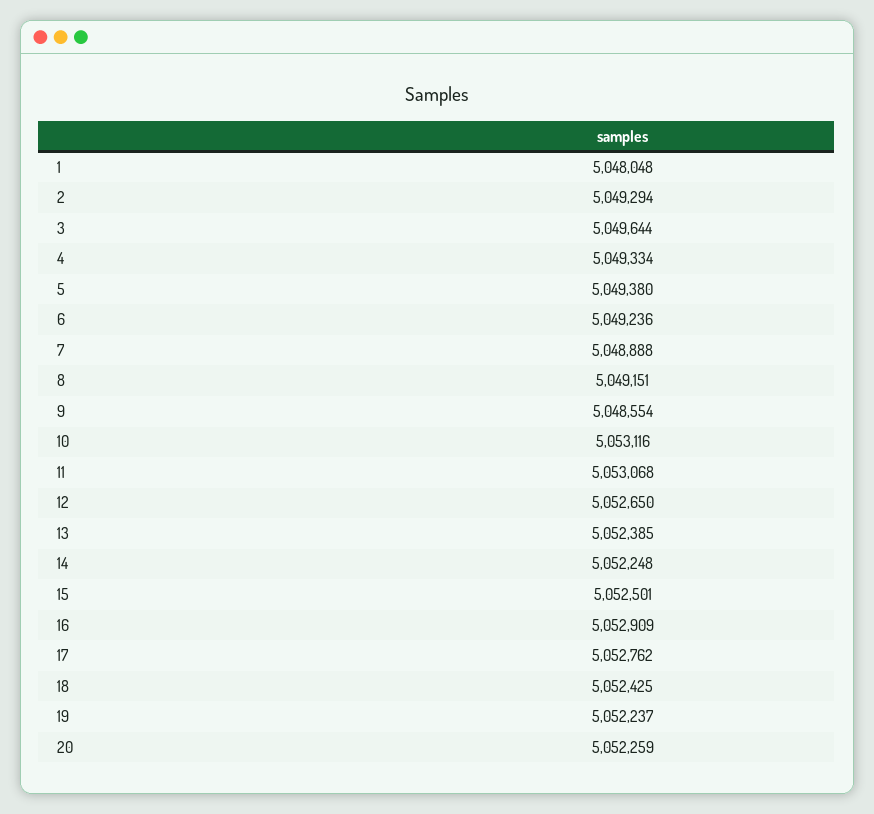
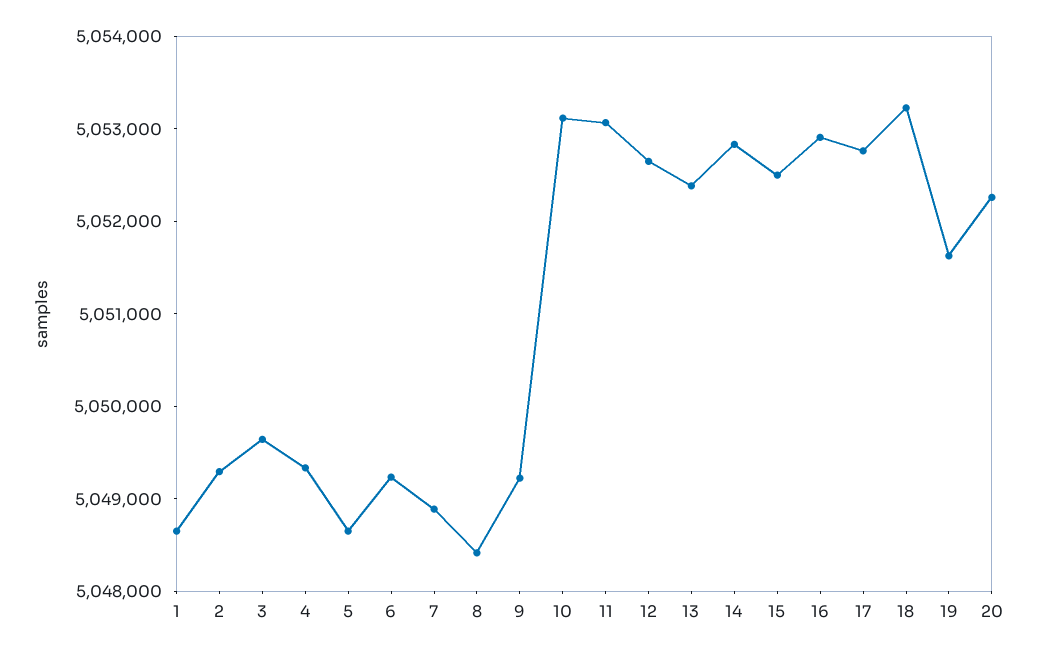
  {
-   "1": 5048048,
+   "1": 5048600,
    "2": 5049294,
    "3": 5049644,
    "4": 5049334,
-   "5": 5049380,
+   "5": 5048600,
    "6": 5049236,
    "7": 5048888,
-   "8": 5049151,
+   "8": 5048400,
-   "9": 5048554,
+   "9": 5049200,
    "10": 5053116,
    "11": 5053068,
    "12": 5052650,
    "13": 5052385,
-   "14": 5052248,
+   "14": 5052800,
    "15": 5052501,
    "16": 5052909,
    "17": 5052762,
-   "18": 5052425,
+   "18": 5053200,
-   "19": 5052237,
+   "19": 5051600,
    "20": 5052259
  }

